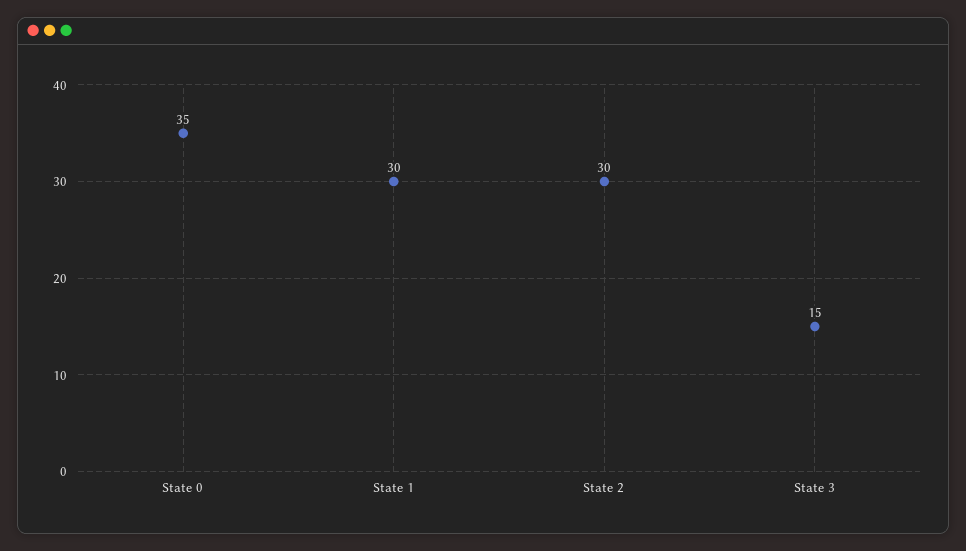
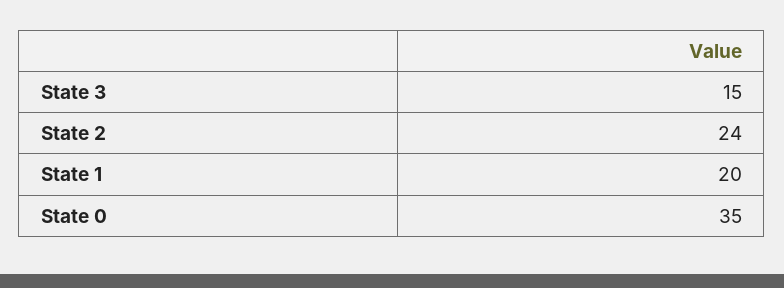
  {
    "State 0": 35,
-   "State 1": 30,
+   "State 1": 20,
-   "State 2": 30,
+   "State 2": 24,
    "State 3": 15
  }

